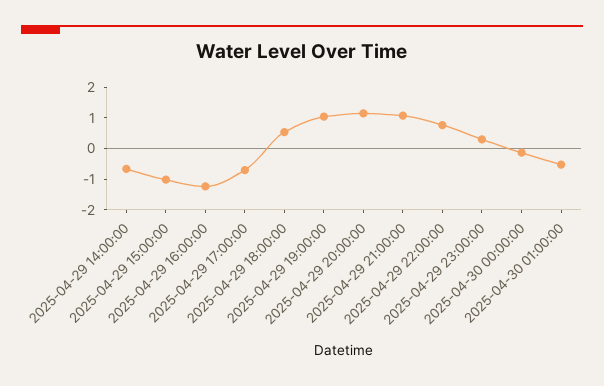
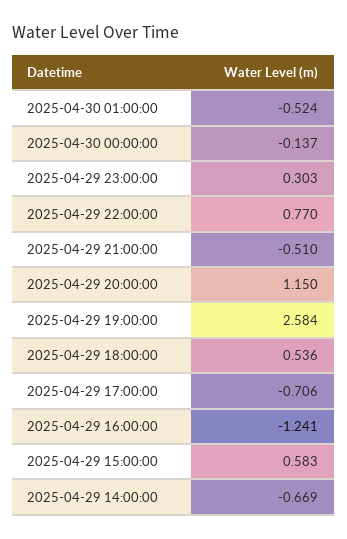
  {
    "2025-04-29 14:00:00": -0.669,
-   "2025-04-29 15:00:00": -1,
+   "2025-04-29 15:00:00": 0.583,
    "2025-04-29 16:00:00": -1.241,
    "2025-04-29 17:00:00": -0.706,
    "2025-04-29 18:00:00": 0.536,
-   "2025-04-29 19:00:00": 1,
+   "2025-04-29 19:00:00": 2.584,
    "2025-04-29 20:00:00": 1.15,
-   "2025-04-29 21:00:00": 1,
+   "2025-04-29 21:00:00": -0.51,
    "2025-04-29 22:00:00": 0.77,
    "2025-04-29 23:00:00": 0.303,
    "2025-04-30 00:00:00": -0.137,
    "2025-04-30 01:00:00": -0.524
  }

